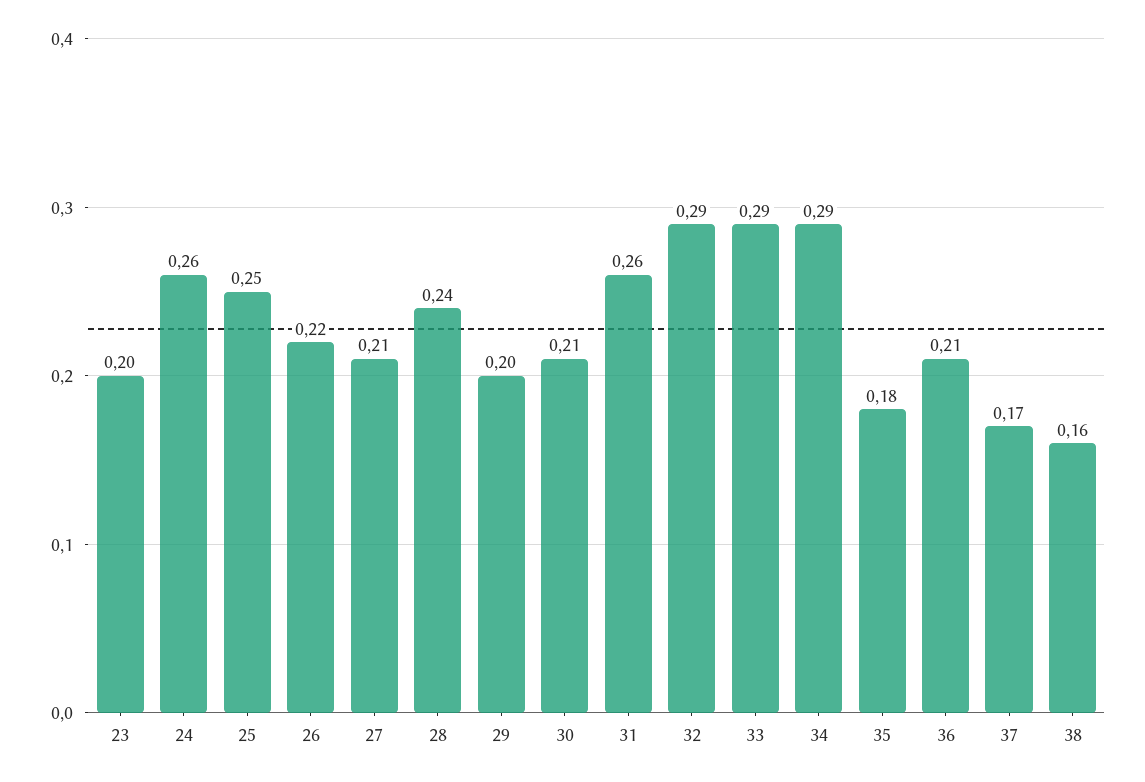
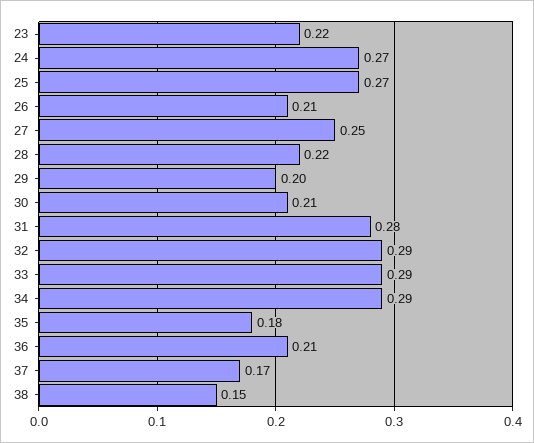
  {
-   "23": 0.2,
+   "23": 0.22,
-   "24": 0.26,
+   "24": 0.27,
-   "25": 0.25,
+   "25": 0.27,
-   "26": 0.22,
+   "26": 0.21,
-   "27": 0.21,
+   "27": 0.25,
-   "28": 0.24,
+   "28": 0.22,
    "29": 0.2,
    "30": 0.21,
-   "31": 0.26,
+   "31": 0.28,
    "32": 0.29,
    "33": 0.29,
    "34": 0.29,
    "35": 0.18,
    "36": 0.21,
    "37": 0.17,
-   "38": 0.16
+   "38": 0.15
  }

